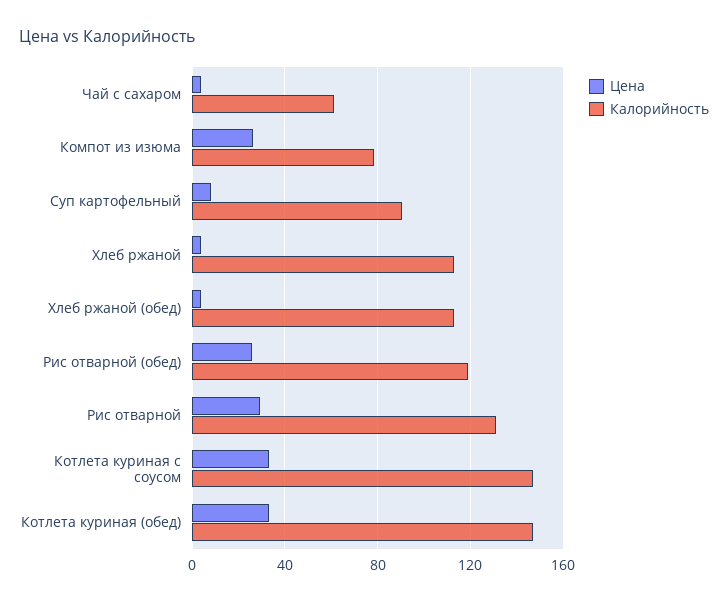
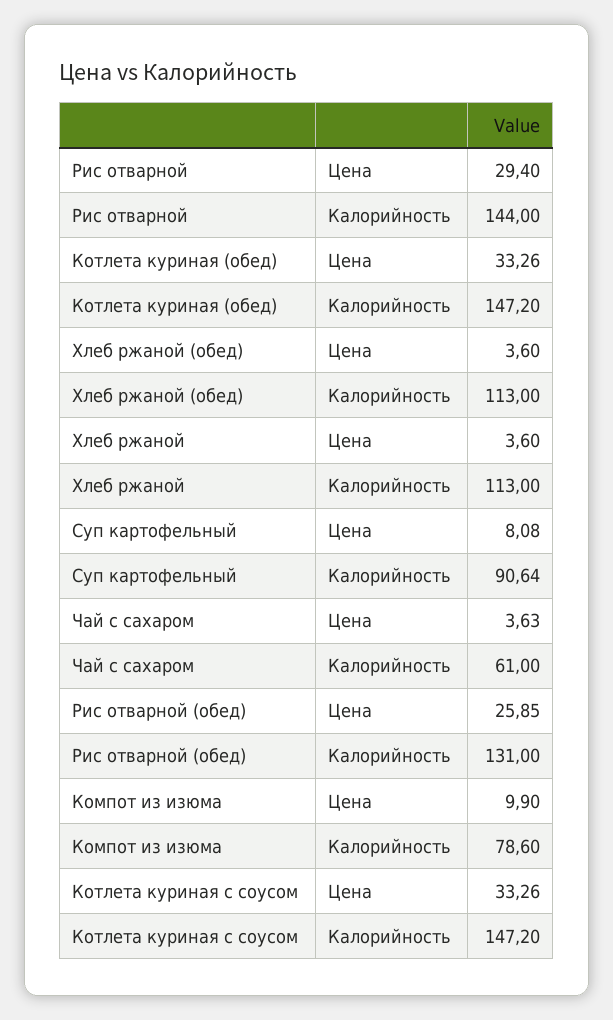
  {
    "Цена": {
      "Чай с сахаром": 3.63,
-     "Компот из изюма": 25,
+     "Компот из изюма": 9.9,
      "Суп картофельный": 8.08,
      "Хлеб ржаной": 3.6,
      "Хлеб ржаной (обед)": 3.6,
      "Рис отварной (обед)": 25.85,
      "Рис отварной": 29.4,
      "Котлета куриная с соусом": 33.26,
      "Котлета куриная (обед)": 33.26
    },
    "Калорийность": {
      "Чай с сахаром": 61,
      "Компот из изюма": 78.6,
      "Суп картофельный": 90.64,
      "Хлеб ржаной": 113,
      "Хлеб ржаной (обед)": 113,
-     "Рис отварной (обед)": 120,
+     "Рис отварной (обед)": 131,
-     "Рис отварной": 130,
+     "Рис отварной": 144,
      "Котлета куриная с соусом": 147.2,
      "Котлета куриная (обед)": 147.2
    }
  }

